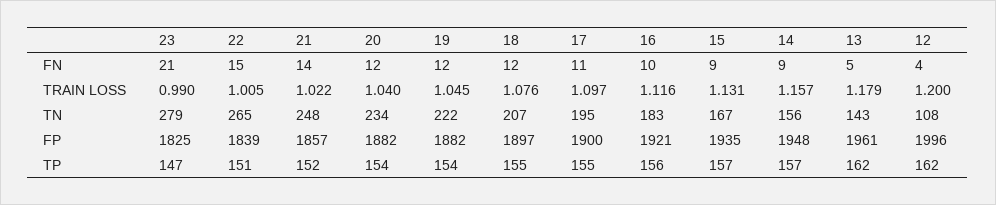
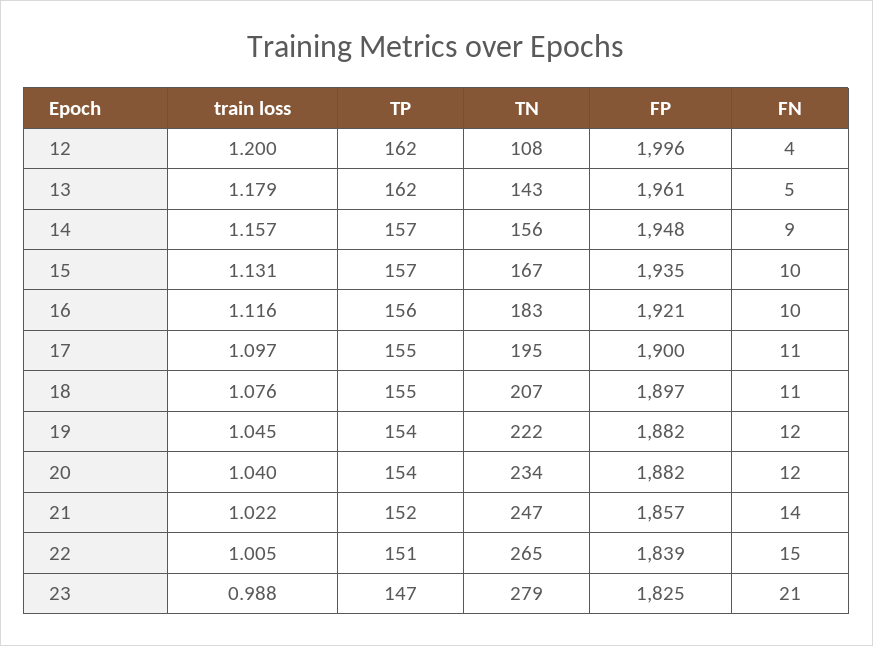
  {
    "23": {
      "FN": 21,
-     "TRAIN LOSS": 0.99,
+     "TRAIN LOSS": 0.988,
      "TN": 279,
      "FP": 1825,
      "TP": 147
    },
    "22": {
      "FN": 15,
      "TRAIN LOSS": 1.005,
      "TN": 265,
      "FP": 1839,
      "TP": 151
    },
    "21": {
      "FN": 14,
      "TRAIN LOSS": 1.022,
-     "TN": 248,
+     "TN": 247,
      "FP": 1857,
      "TP": 152
    },
    "20": {
      "FN": 12,
      "TRAIN LOSS": 1.04,
      "TN": 234,
      "FP": 1882,
      "TP": 154
    },
    "19": {
      "FN": 12,
      "TRAIN LOSS": 1.045,
      "TN": 222,
      "FP": 1882,
      "TP": 154
    },
    "18": {
-     "FN": 12,
+     "FN": 11,
      "TRAIN LOSS": 1.076,
      "TN": 207,
      "FP": 1897,
      "TP": 155
    },
    "17": {
      "FN": 11,
      "TRAIN LOSS": 1.097,
      "TN": 195,
      "FP": 1900,
      "TP": 155
    },
    "16": {
      "FN": 10,
      "TRAIN LOSS": 1.116,
      "TN": 183,
      "FP": 1921,
      "TP": 156
    },
    "15": {
-     "FN": 9,
+     "FN": 10,
      "TRAIN LOSS": 1.131,
      "TN": 167,
      "FP": 1935,
      "TP": 157
    },
    "14": {
      "FN": 9,
      "TRAIN LOSS": 1.157,
      "TN": 156,
      "FP": 1948,
      "TP": 157
    },
    "13": {
      "FN": 5,
      "TRAIN LOSS": 1.179,
      "TN": 143,
      "FP": 1961,
      "TP": 162
    },
    "12": {
      "FN": 4,
      "TRAIN LOSS": 1.2,
      "TN": 108,
      "FP": 1996,
      "TP": 162
    }
  }

